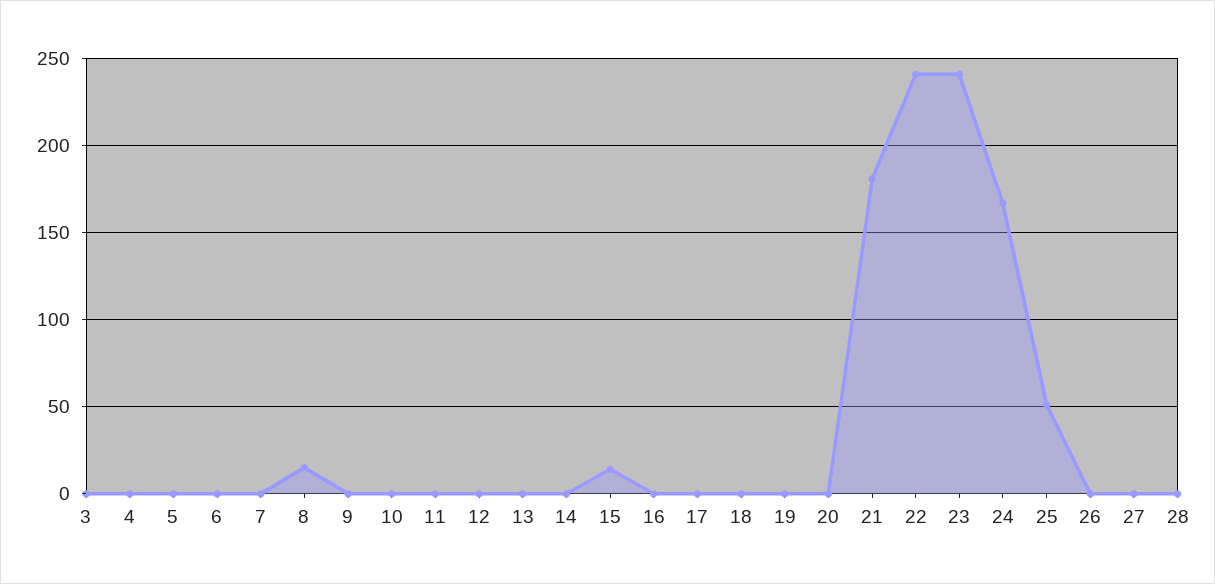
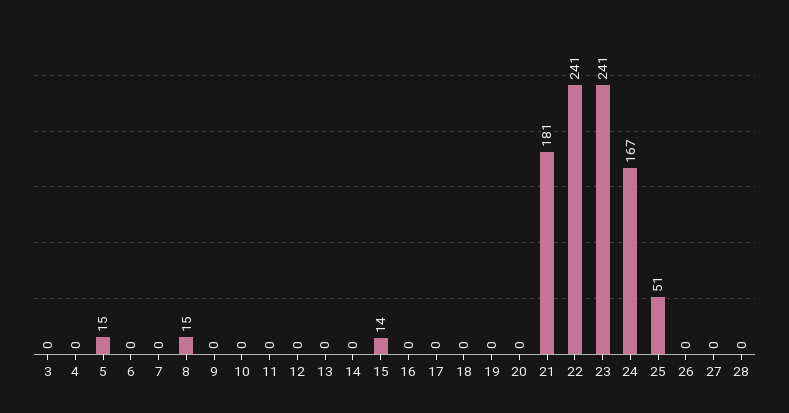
  {
    "3": 0,
    "4": 0,
-   "5": 0,
+   "5": 15,
    "6": 0,
    "7": 0,
    "8": 15,
    "9": 0,
    "10": 0,
    "11": 0,
    "12": 0,
    "13": 0,
    "14": 0,
    "15": 14,
    "16": 0,
    "17": 0,
    "18": 0,
    "19": 0,
    "20": 0,
    "21": 181,
    "22": 241,
    "23": 241,
    "24": 167,
    "25": 51,
    "26": 0,
    "27": 0,
    "28": 0
  }

